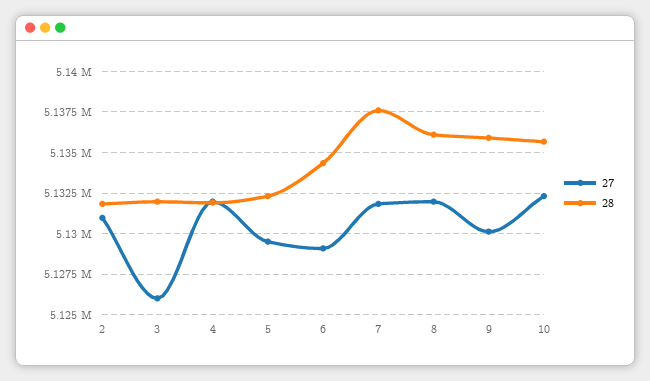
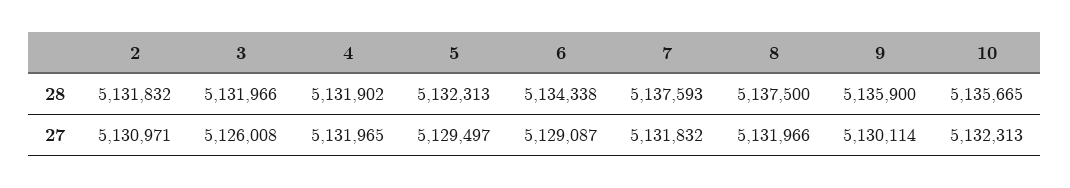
  {
    "27": {
      "2": 5130971,
      "3": 5126008,
      "4": 5131965,
      "5": 5129497,
      "6": 5129087,
      "7": 5131832,
      "8": 5131966,
      "9": 5130114,
      "10": 5132313
    },
    "28": {
      "2": 5131832,
      "3": 5131966,
      "4": 5131902,
      "5": 5132313,
      "6": 5134338,
      "7": 5137593,
-     "8": 5136000,
+     "8": 5137500,
      "9": 5135900,
      "10": 5135665
    }
  }

